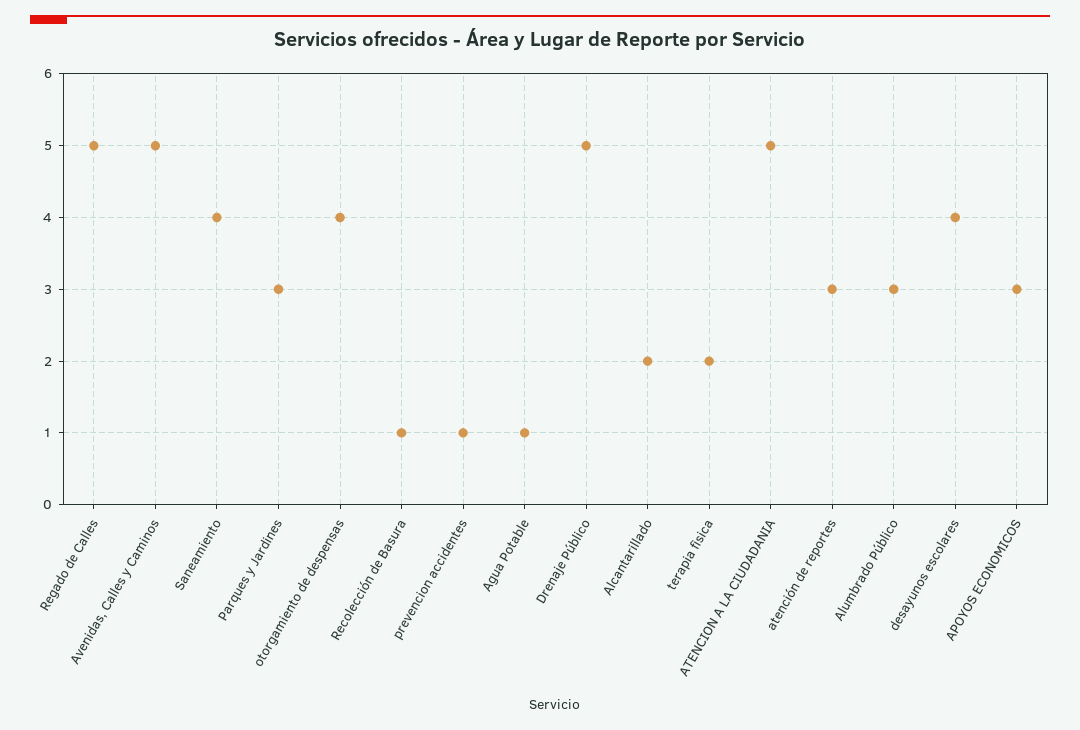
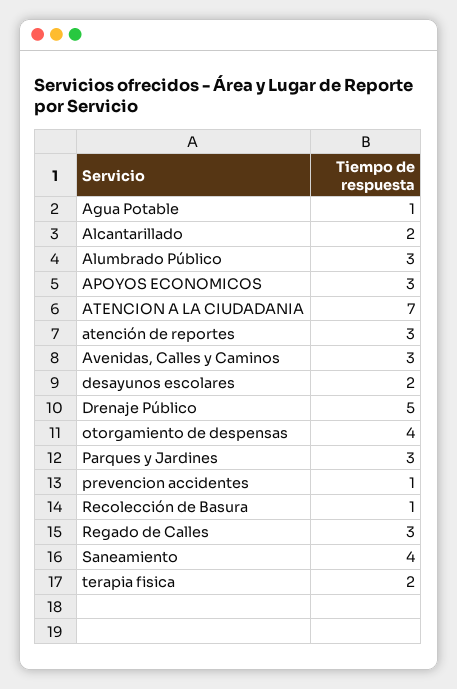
  {
-   "Regado de Calles": 5,
+   "Regado de Calles": 3,
-   "Avenidas, Calles y Caminos": 5,
+   "Avenidas, Calles y Caminos": 3,
    "Saneamiento": 4,
    "Parques y Jardines": 3,
    "otorgamiento de despensas": 4,
    "Recolección de Basura": 1,
    "prevencion accidentes": 1,
    "Agua Potable": 1,
    "Drenaje Público": 5,
    "Alcantarillado": 2,
    "terapia fisica": 2,
-   "ATENCION A LA CIUDADANIA": 5,
+   "ATENCION A LA CIUDADANIA": 7,
    "atención de reportes": 3,
    "Alumbrado Público": 3,
-   "desayunos escolares": 4,
+   "desayunos escolares": 2,
    "APOYOS ECONOMICOS": 3
  }

